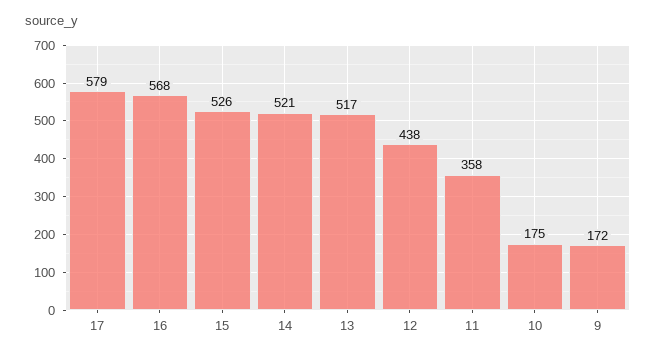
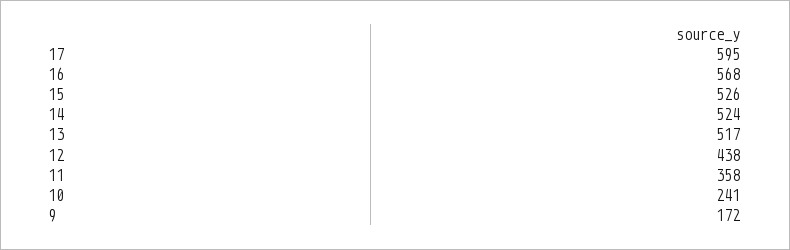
  {
-   "17": 579,
+   "17": 595,
    "16": 568,
    "15": 526,
-   "14": 521,
+   "14": 524,
    "13": 517,
    "12": 438,
    "11": 358,
-   "10": 175,
+   "10": 241,
    "9": 172
  }

